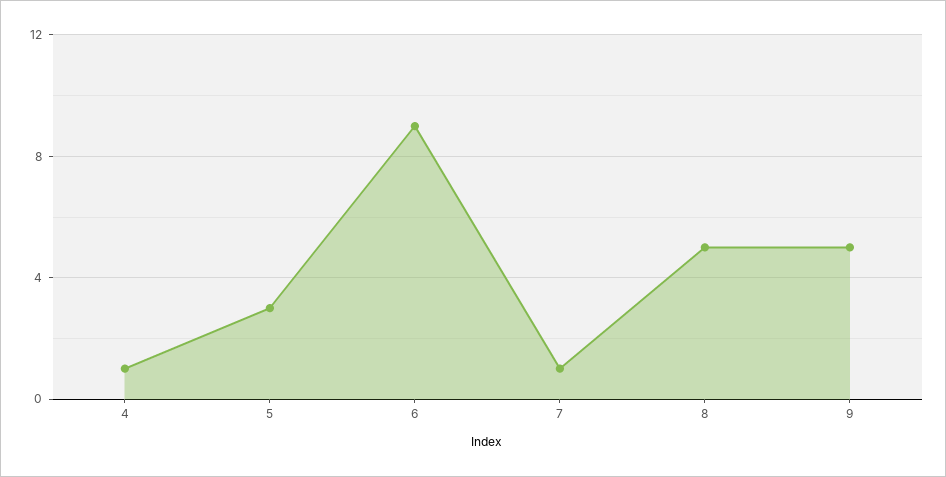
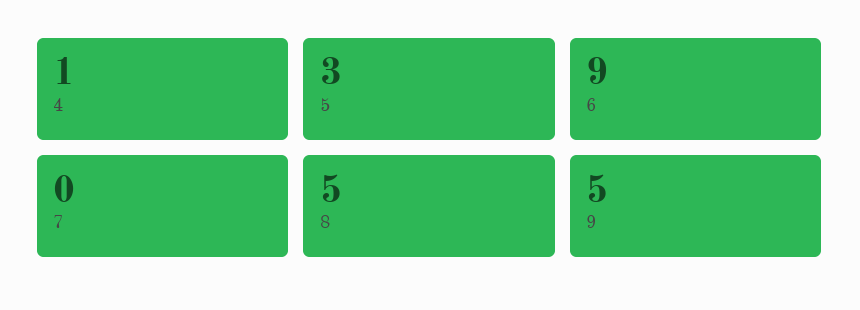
  {
    "4": 1,
    "5": 3,
    "6": 9,
-   "7": 1,
+   "7": 0,
    "8": 5,
    "9": 5
  }

